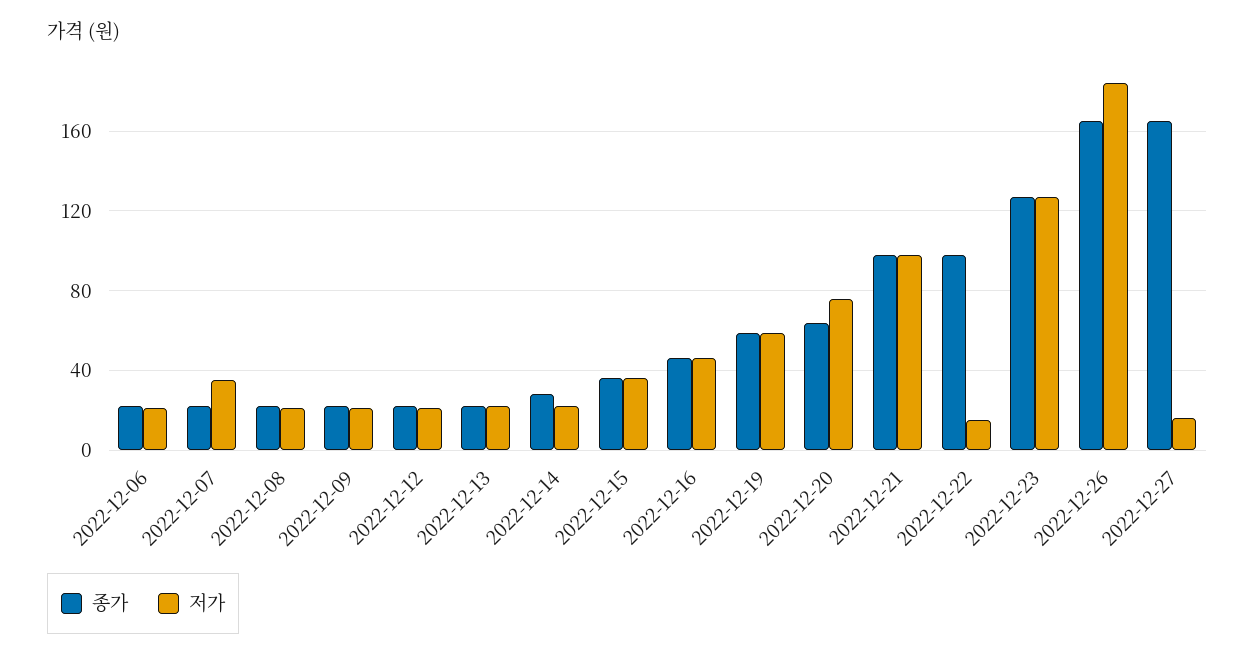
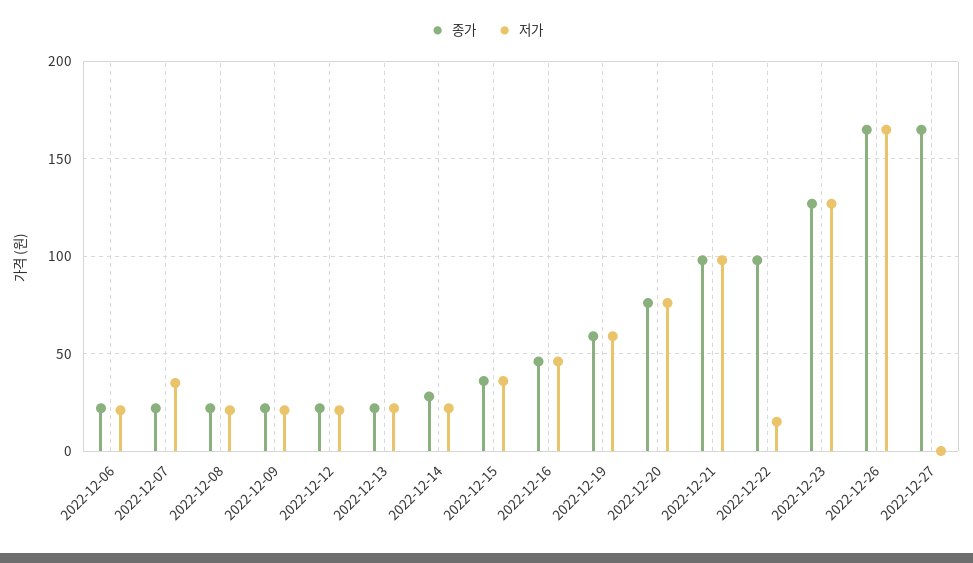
  {
    "종가": {
      "2022-12-06": 20,
      "2022-12-07": 20,
      "2022-12-08": 20,
      "2022-12-09": 20,
      "2022-12-12": 20,
      "2022-12-13": 20,
      "2022-12-14": 30,
      "2022-12-15": 35,
      "2022-12-16": 45,
      "2022-12-19": 60,
-     "2022-12-20": 65,
+     "2022-12-20": 75,
      "2022-12-21": 100,
      "2022-12-22": 100,
      "2022-12-23": 125,
      "2022-12-26": 165,
      "2022-12-27": 165
    },
    "저가": {
      "2022-12-06": 20,
      "2022-12-07": 35,
      "2022-12-08": 20,
      "2022-12-09": 20,
      "2022-12-12": 20,
      "2022-12-13": 20,
      "2022-12-14": 20,
      "2022-12-15": 35,
      "2022-12-16": 45,
      "2022-12-19": 60,
      "2022-12-20": 75,
      "2022-12-21": 100,
      "2022-12-22": 15,
      "2022-12-23": 125,
-     "2022-12-26": 185,
+     "2022-12-26": 165,
-     "2022-12-27": 15
+     "2022-12-27": 0
    }
  }

